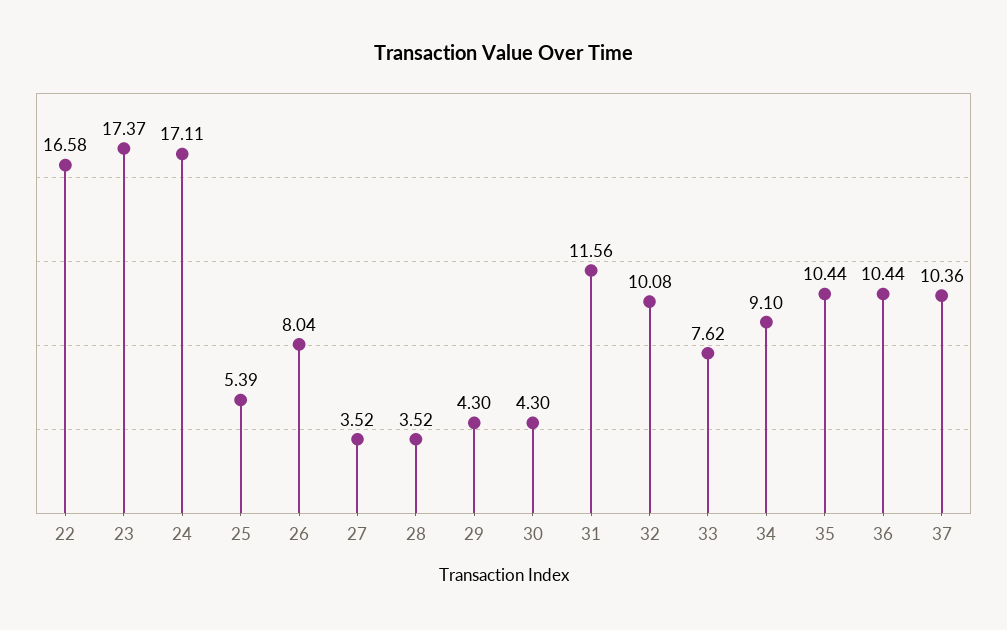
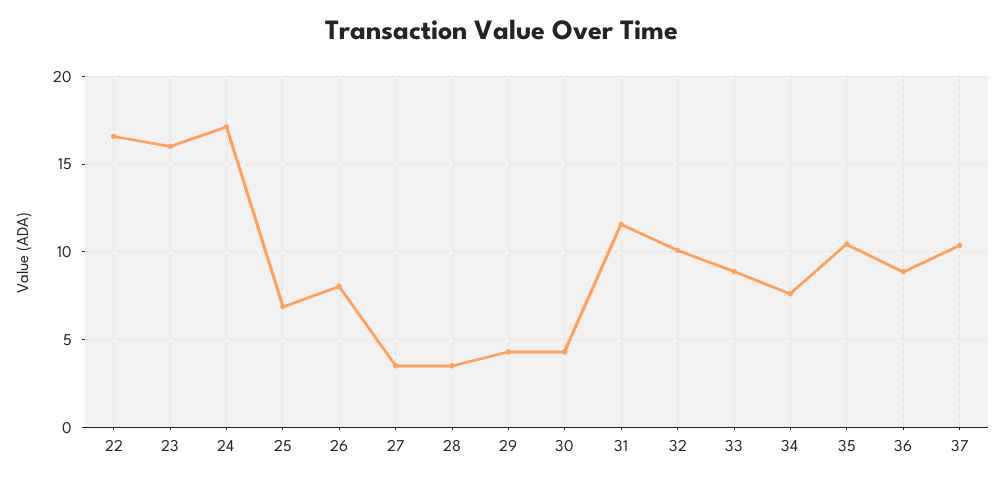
  {
    "22": 16.58,
-   "23": 17.37,
+   "23": 16,
    "24": 17.11,
-   "25": 5.39,
+   "25": 7,
    "26": 8.04,
    "27": 3.52,
    "28": 3.52,
    "29": 4.3,
    "30": 4.3,
    "31": 11.56,
    "32": 10.08,
-   "33": 7.62,
+   "33": 9,
-   "34": 9.1,
+   "34": 7.5,
    "35": 10.44,
-   "36": 10.44,
+   "36": 9,
    "37": 10.36
  }

